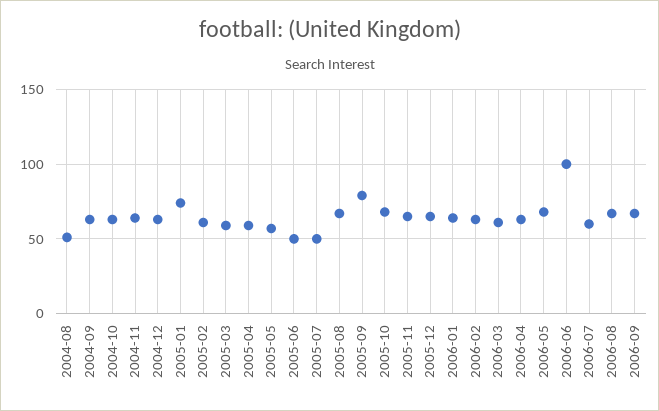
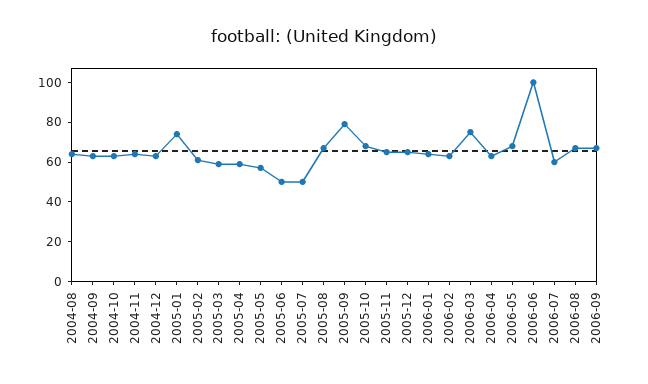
  {
-   "2004-08": 50,
+   "2004-08": 65,
    "2004-09": 65,
    "2004-10": 65,
    "2004-11": 65,
    "2004-12": 65,
    "2005-01": 75,
    "2005-02": 60,
    "2005-03": 60,
    "2005-04": 60,
    "2005-05": 55,
    "2005-06": 50,
    "2005-07": 50,
    "2005-08": 65,
    "2005-09": 80,
    "2005-10": 70,
    "2005-11": 65,
    "2005-12": 65,
    "2006-01": 65,
    "2006-02": 65,
-   "2006-03": 60,
+   "2006-03": 75,
    "2006-04": 65,
    "2006-05": 70,
    "2006-06": 100,
    "2006-07": 60,
    "2006-08": 65,
    "2006-09": 65
  }

